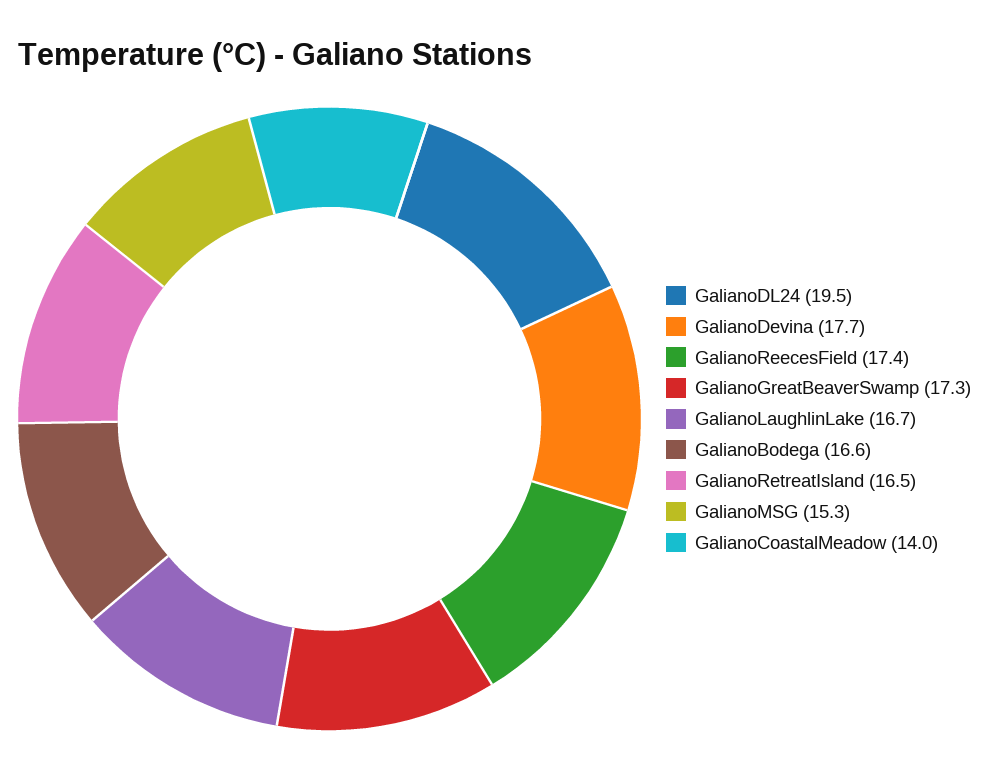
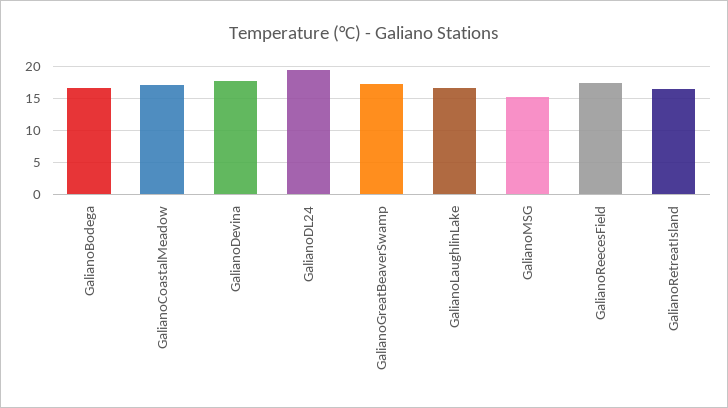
  {
    "GalianoDL24": 19.5,
    "GalianoDevina": 17.7,
    "GalianoReecesField": 17.4,
    "GalianoGreatBeaverSwamp": 17.3,
    "GalianoLaughlinLake": 16.7,
    "GalianoBodega": 16.6,
    "GalianoRetreatIsland": 16.5,
    "GalianoMSG": 15.3,
-   "GalianoCoastalMeadow": 14
+   "GalianoCoastalMeadow": 17
  }

